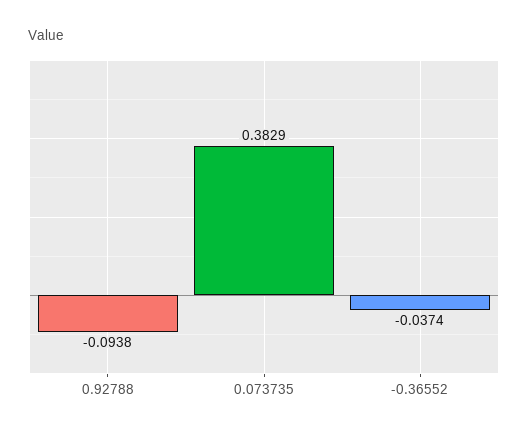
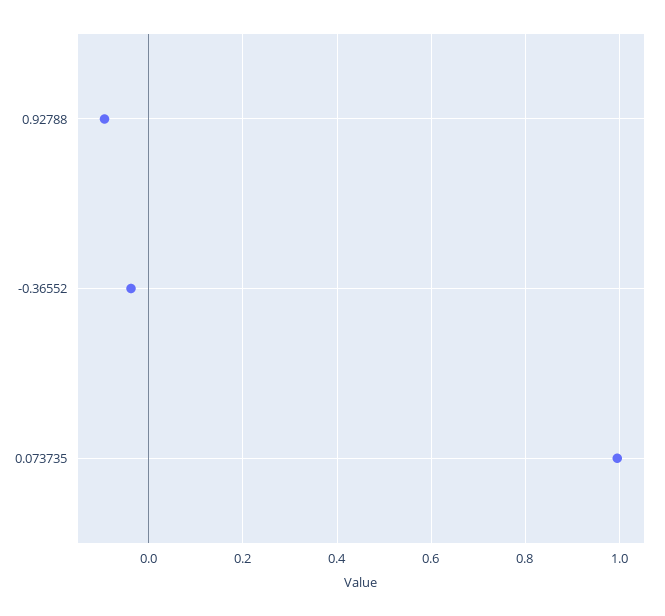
  {
    "0.92788": -0.0938,
-   "0.073735": 0.3829,
+   "0.073735": 1,
    "-0.36552": -0.0374
  }

